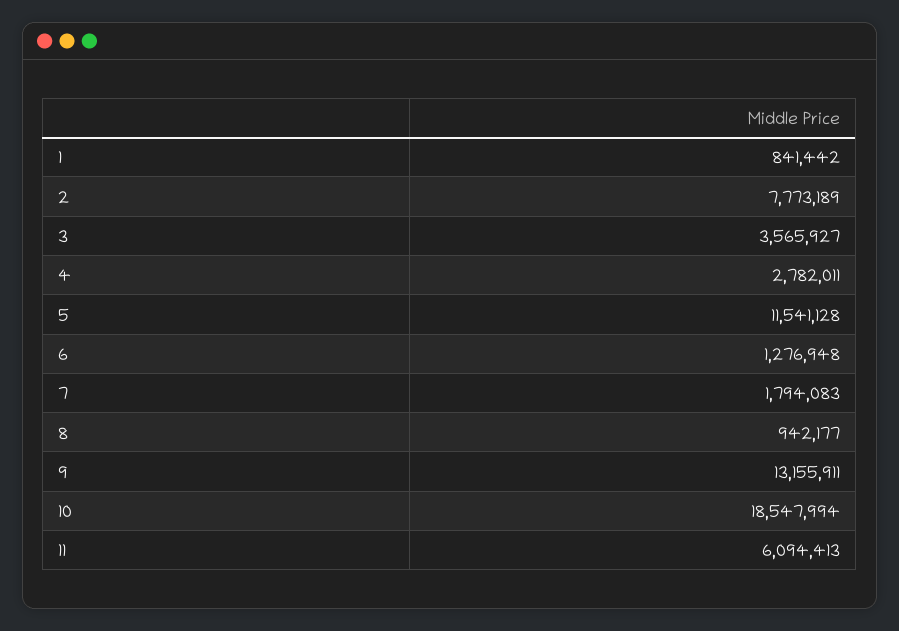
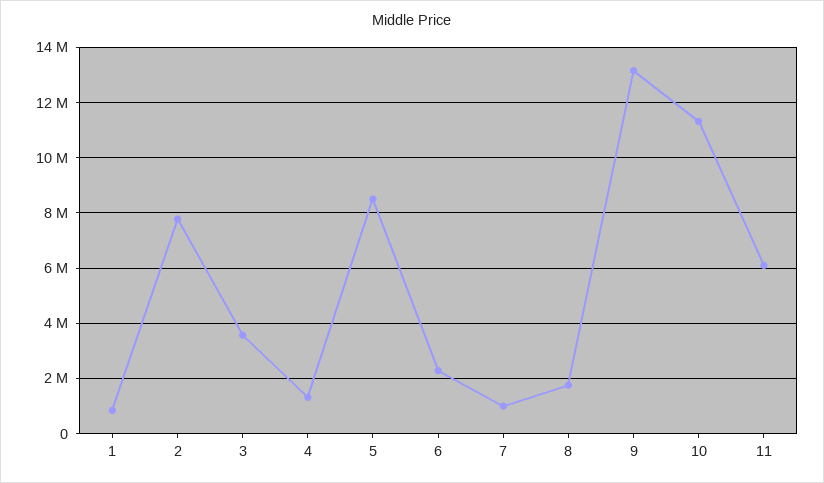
  {
    "1": 841442,
    "2": 7773189,
    "3": 3565927,
-   "4": 2782011,
+   "4": 1250000,
-   "5": 11541128,
+   "5": 8500000,
-   "6": 1276948,
+   "6": 2250000,
-   "7": 1794083,
+   "7": 1000000,
-   "8": 942177,
+   "8": 1750000,
    "9": 13155911,
-   "10": 18547994,
+   "10": 11250000,
    "11": 6094413
  }

